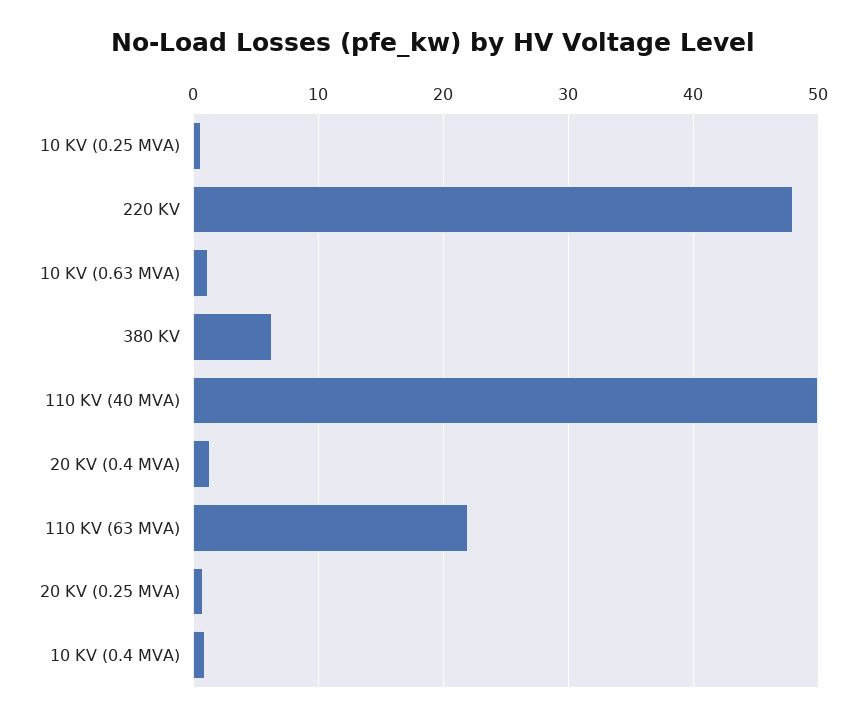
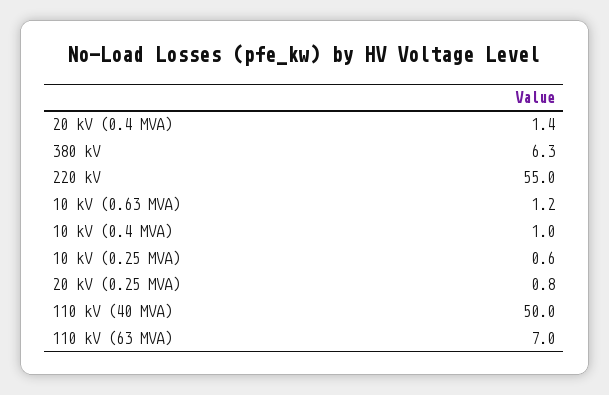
  {
    "10 KV (0.25 MVA)": 0.6,
-   "220 KV": 48,
+   "220 KV": 55,
    "10 KV (0.63 MVA)": 1.2,
    "380 KV": 6.3,
    "110 KV (40 MVA)": 50,
    "20 KV (0.4 MVA)": 1.4,
-   "110 KV (63 MVA)": 22,
+   "110 KV (63 MVA)": 7,
    "20 KV (0.25 MVA)": 0.8,
    "10 KV (0.4 MVA)": 1
  }

